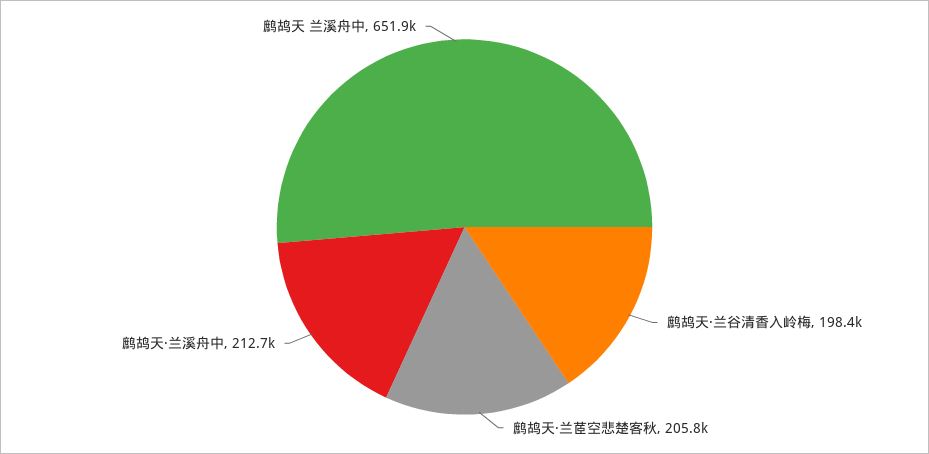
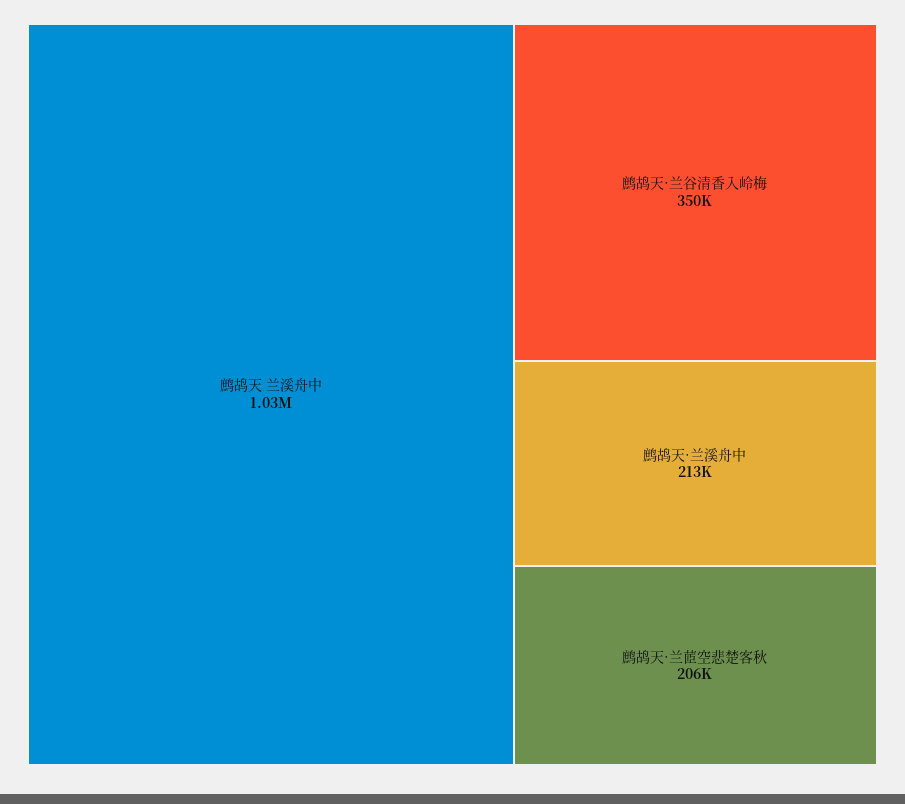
  {
-   "鹧鸪天·兰谷清香入岭梅": 198400,
+   "鹧鸪天·兰谷清香入岭梅": 350000,
    "鹧鸪天·兰茝空悲楚客秋": 205800,
    "鹧鸪天·兰溪舟中": 212700,
-   "鹧鸪天 兰溪舟中": 651900
+   "鹧鸪天 兰溪舟中": 1030000
  }

